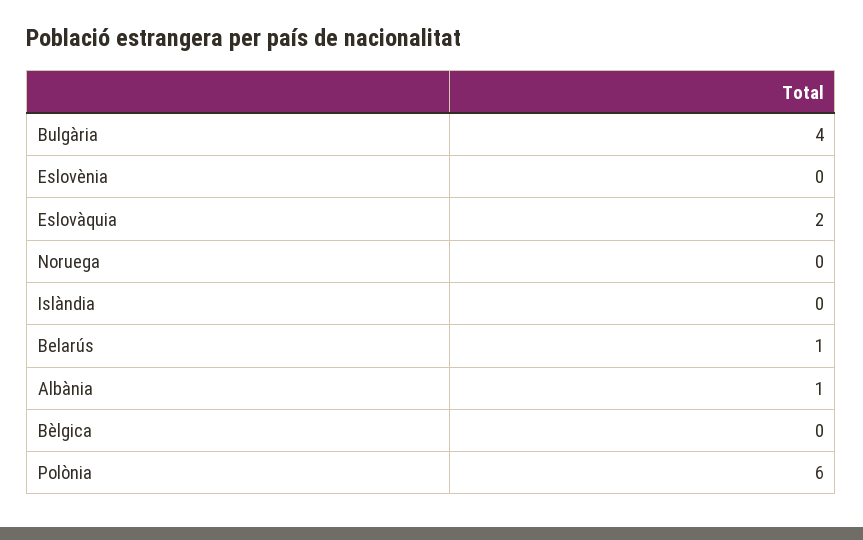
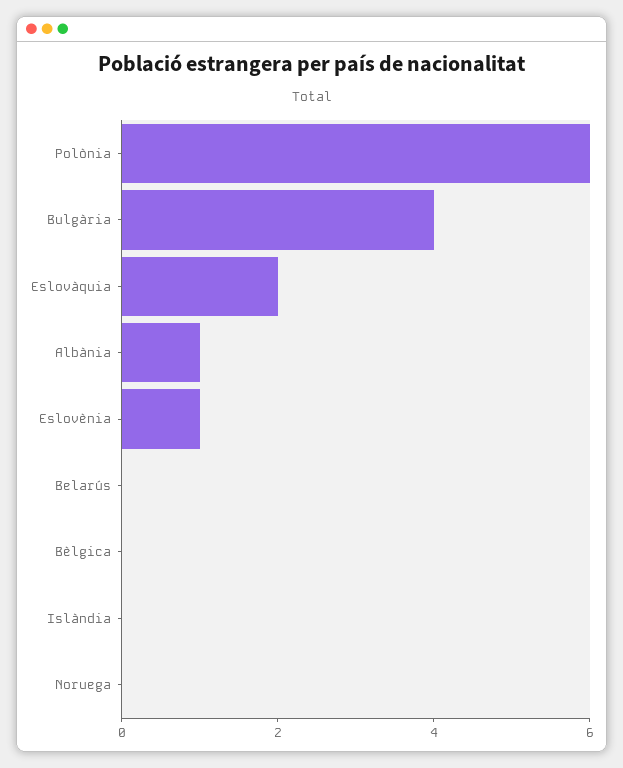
  {
    "Bulgària": 4,
-   "Eslovènia": 0,
+   "Eslovènia": 1,
    "Eslovàquia": 2,
    "Noruega": 0,
    "Islàndia": 0,
-   "Belarús": 1,
+   "Belarús": 0,
    "Albània": 1,
    "Bèlgica": 0,
    "Polònia": 6
  }

